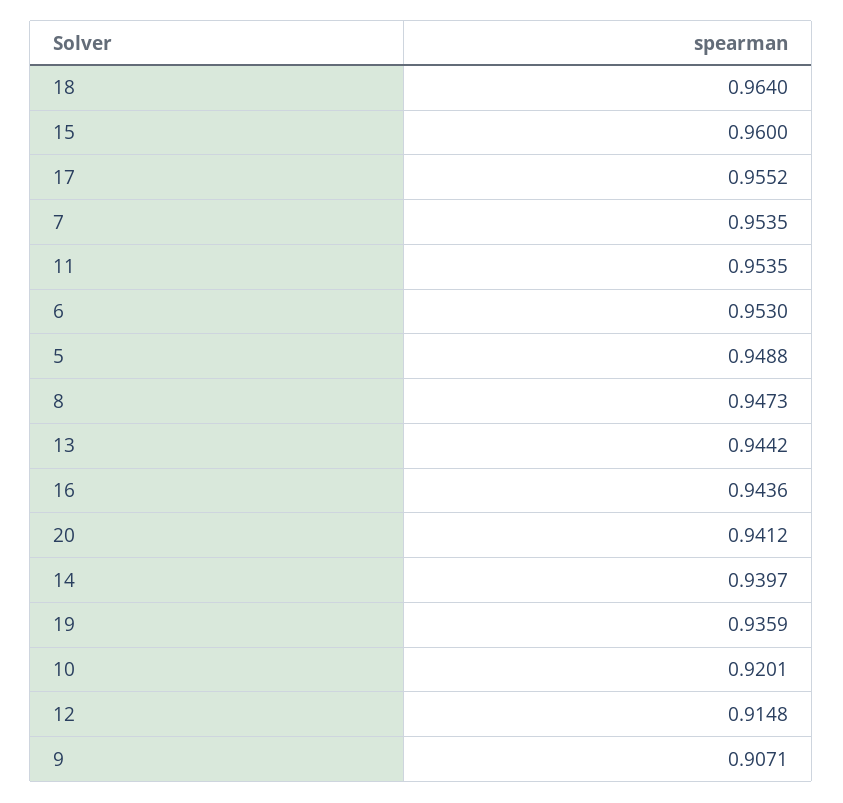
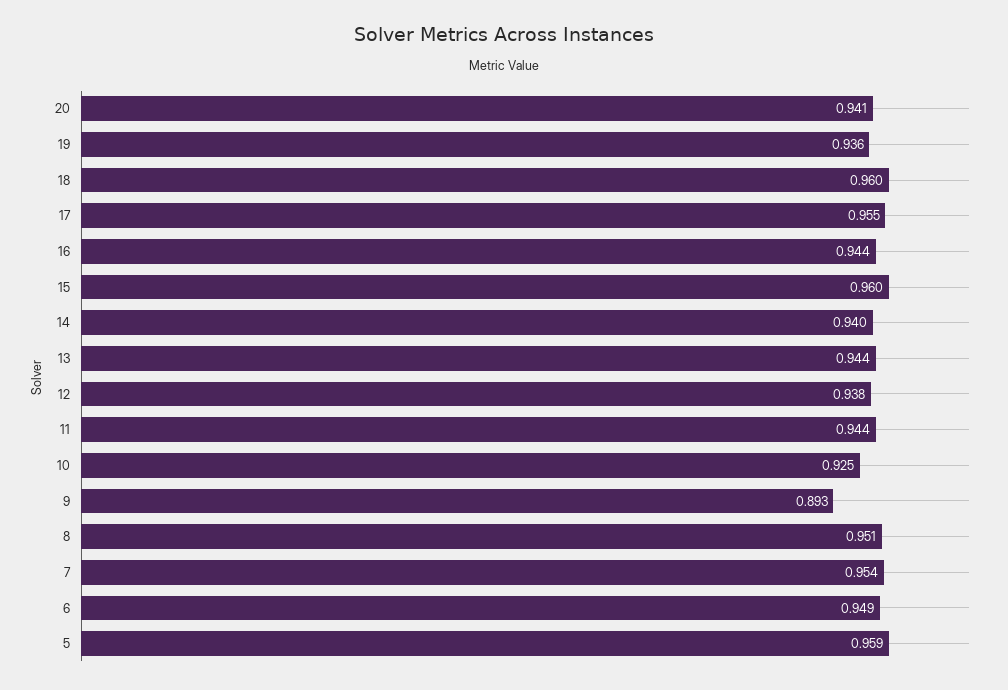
  {
-   "18": 0.964,
+   "18": 0.96,
    "15": 0.96,
    "17": 0.9552,
    "7": 0.9535,
-   "11": 0.9535,
+   "11": 0.944,
-   "6": 0.953,
+   "6": 0.949,
-   "5": 0.9488,
+   "5": 0.959,
-   "8": 0.9473,
+   "8": 0.951,
    "13": 0.9442,
    "16": 0.9436,
    "20": 0.9412,
    "14": 0.9397,
    "19": 0.9359,
-   "10": 0.9201,
+   "10": 0.925,
-   "12": 0.9148,
+   "12": 0.938,
-   "9": 0.9071
+   "9": 0.893
  }

